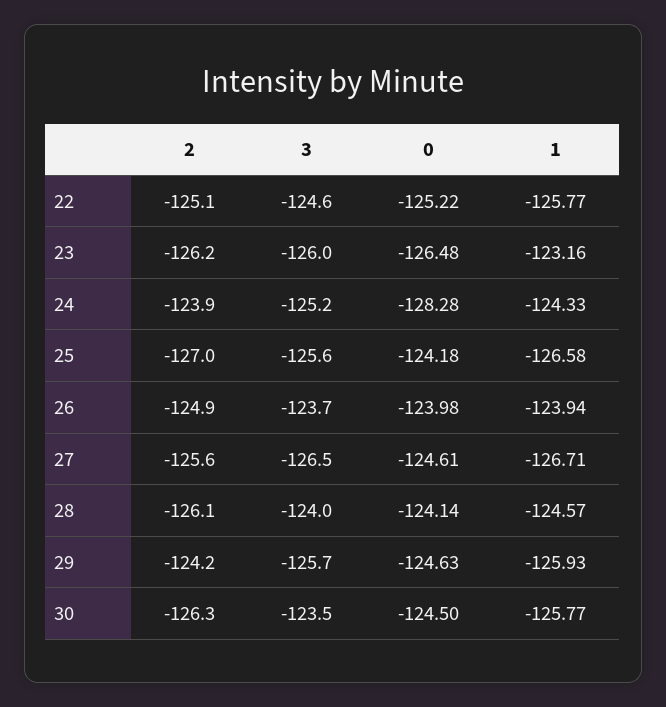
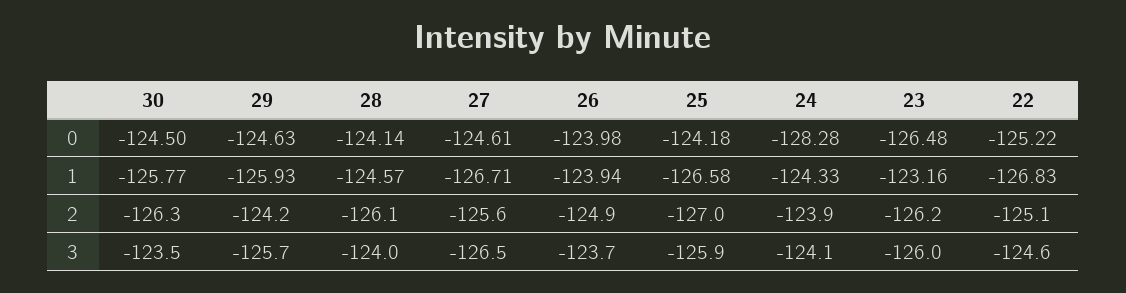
  {
    "2": {
      "22": -125.1,
      "23": -126.2,
      "24": -123.9,
      "25": -127,
      "26": -124.9,
      "27": -125.6,
      "28": -126.1,
      "29": -124.2,
      "30": -126.3
    },
    "3": {
      "22": -124.6,
      "23": -126,
-     "24": -125.2,
+     "24": -124.1,
-     "25": -125.6,
+     "25": -125.9,
      "26": -123.7,
      "27": -126.5,
      "28": -124,
      "29": -125.7,
      "30": -123.5
    },
    "0": {
      "22": -125.22,
      "23": -126.48,
      "24": -128.28,
      "25": -124.18,
      "26": -123.98,
      "27": -124.61,
      "28": -124.14,
      "29": -124.63,
      "30": -124.5
    },
    "1": {
-     "22": -125.77,
+     "22": -126.83,
      "23": -123.16,
      "24": -124.33,
      "25": -126.58,
      "26": -123.94,
      "27": -126.71,
      "28": -124.57,
      "29": -125.93,
      "30": -125.77
    }
  }

